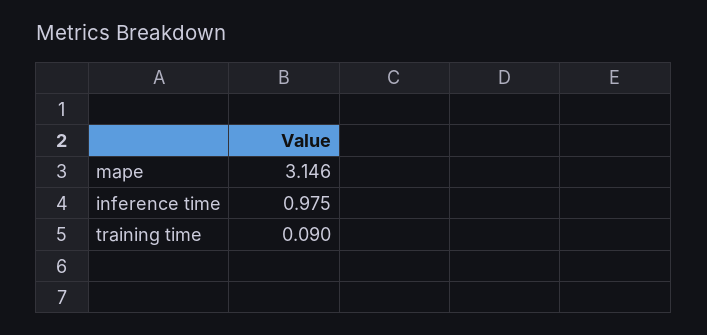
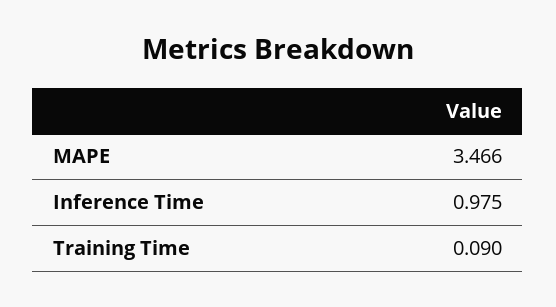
  {
-   "mape": 3.146,
+   "mape": 3.466,
    "inference time": 0.975,
    "training time": 0.09
  }

